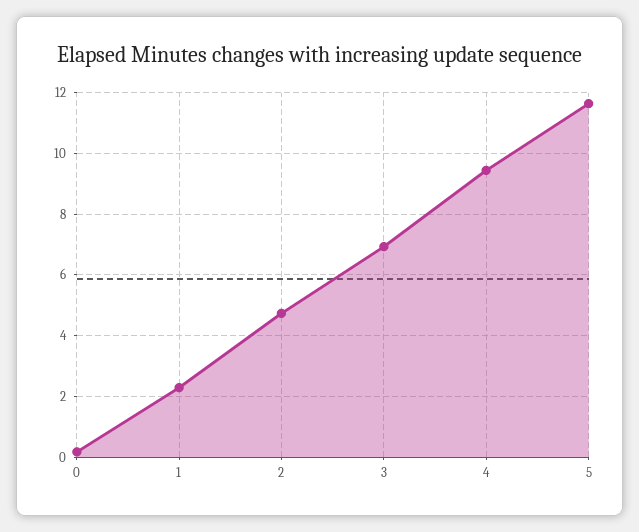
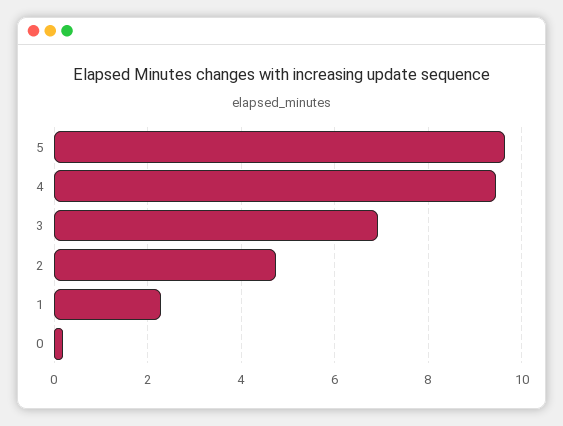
  {
    "0": 0.2,
    "1": 2.2,
    "2": 4.8,
    "3": 7,
    "4": 9.4,
-   "5": 11.6
+   "5": 9.6
  }

